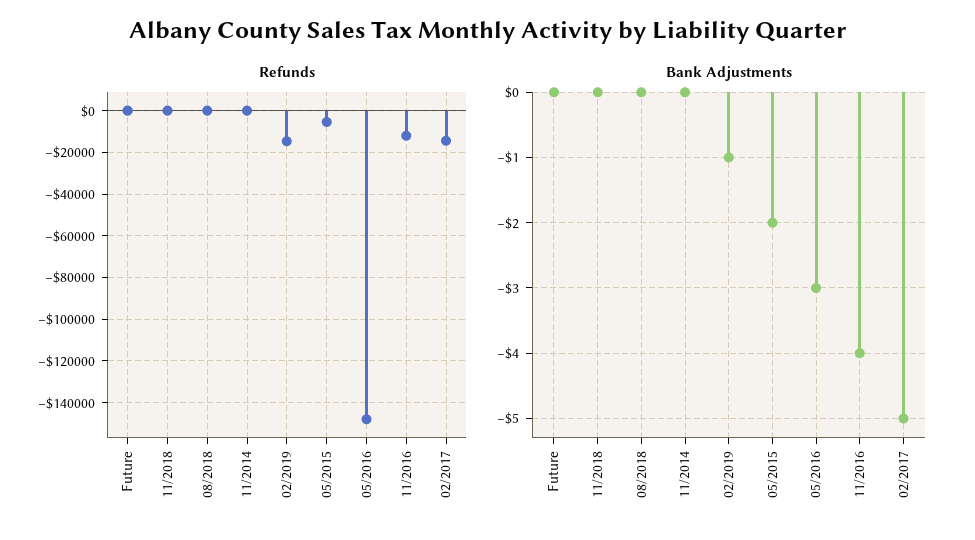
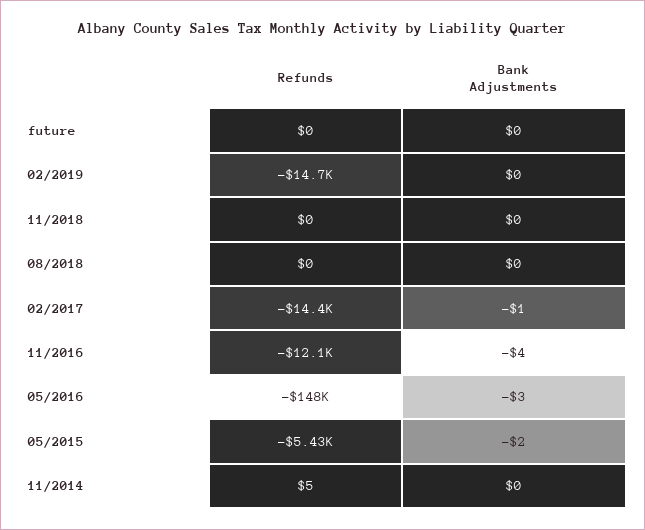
  {
    "Refunds": {
      "Future": 0,
      "11/2018": 0,
      "08/2018": 0,
      "11/2014": 5,
      "02/2019": -14700,
      "05/2015": -5430,
      "05/2016": -148000,
      "11/2016": -12100,
      "02/2017": -14400
    },
    "Bank Adjustments": {
      "Future": 0,
      "11/2018": 0,
      "08/2018": 0,
      "11/2014": 0,
-     "02/2019": -1,
+     "02/2019": 0,
      "05/2015": -2,
      "05/2016": -3,
      "11/2016": -4,
-     "02/2017": -5
+     "02/2017": -1
    }
  }

